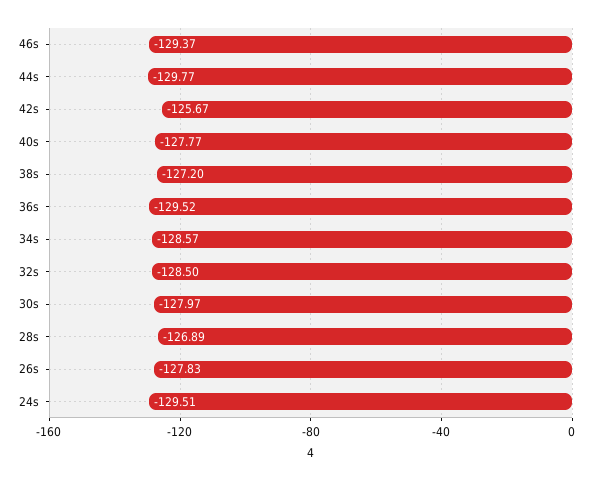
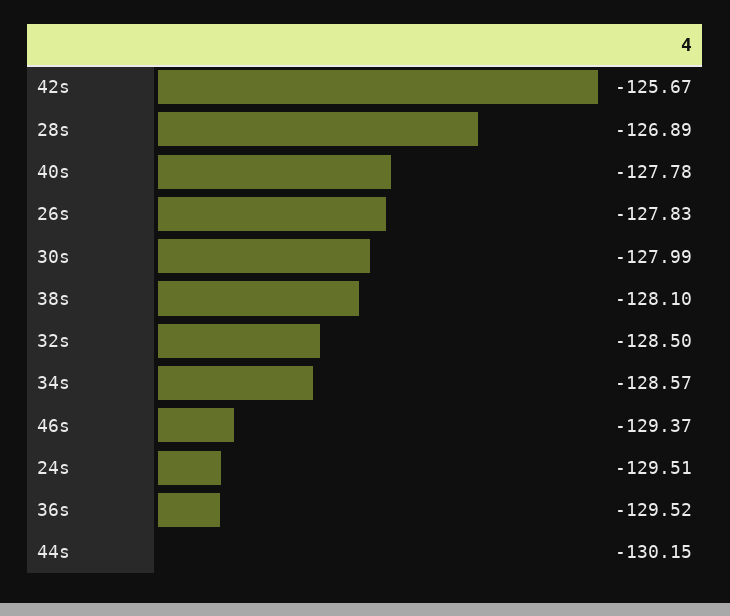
  {
    "46s": -129.37,
-   "44s": -129.77,
+   "44s": -130.15,
    "42s": -125.67,
-   "40s": -127.77,
+   "40s": -127.78,
-   "38s": -127.2,
+   "38s": -128.1,
    "36s": -129.52,
    "34s": -128.57,
    "32s": -128.5,
-   "30s": -127.97,
+   "30s": -127.99,
    "28s": -126.89,
    "26s": -127.83,
    "24s": -129.51
  }

